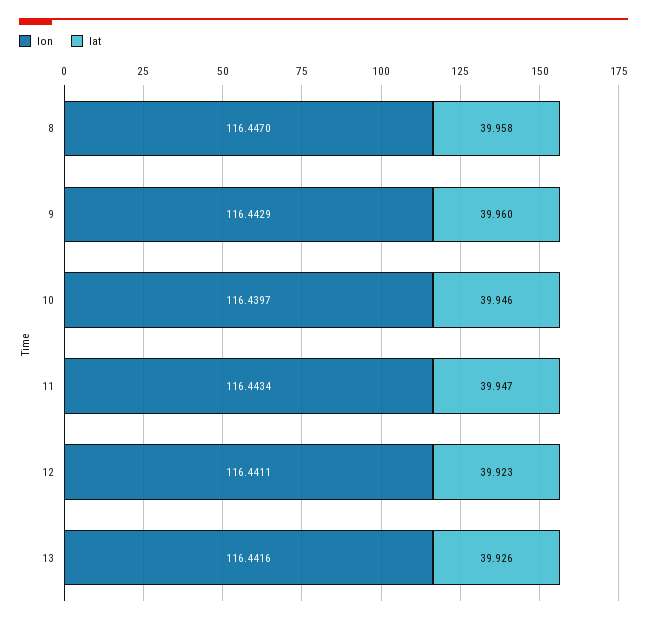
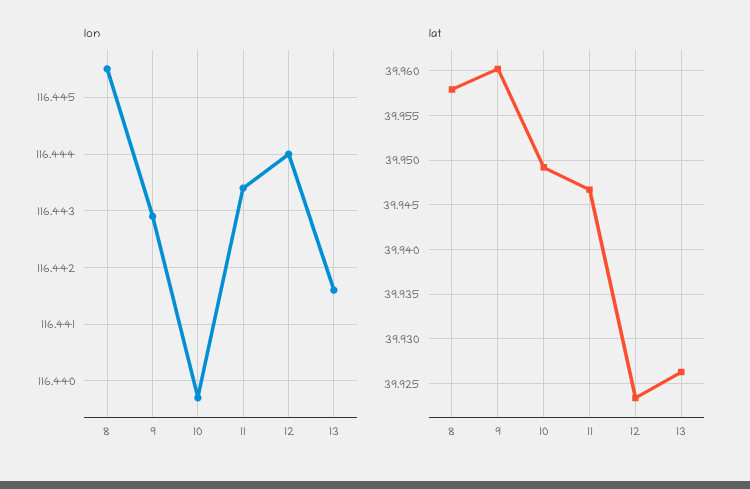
  {
    "lon": {
-     "8": 116.447,
+     "8": 116.4455,
      "9": 116.4429,
      "10": 116.4397,
      "11": 116.4434,
-     "12": 116.4411,
+     "12": 116.444,
      "13": 116.4416
    },
    "lat": {
      "8": 39.958,
      "9": 39.96,
-     "10": 39.946,
+     "10": 39.949,
      "11": 39.947,
      "12": 39.923,
      "13": 39.926
    }
  }

